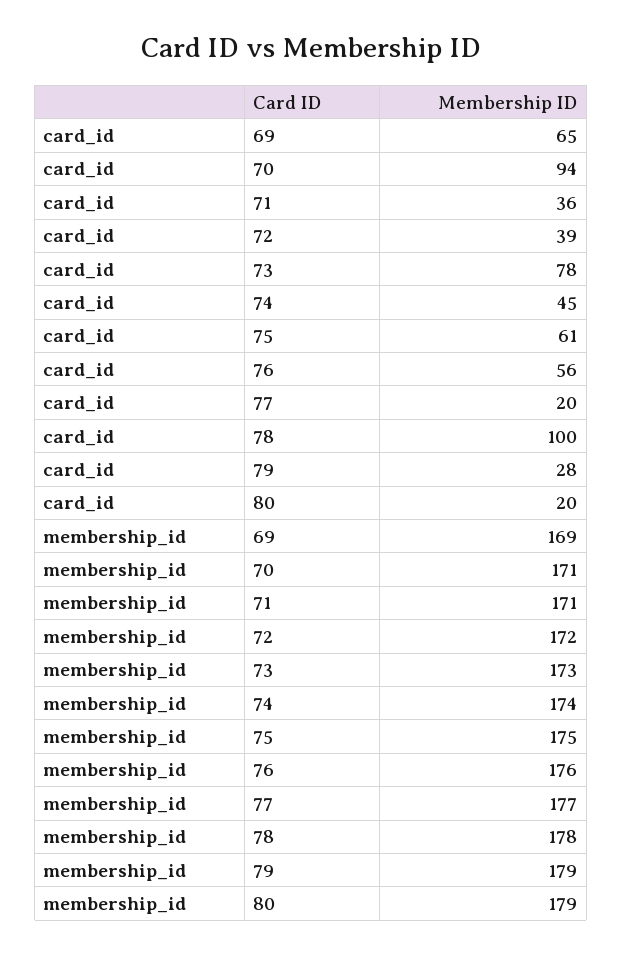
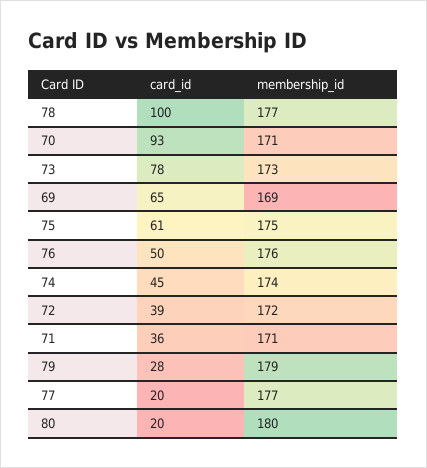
  {
    "card_id": {
      "69": 65,
-     "70": 94,
+     "70": 93,
      "71": 36,
      "72": 39,
      "73": 78,
      "74": 45,
      "75": 61,
-     "76": 56,
+     "76": 50,
      "77": 20,
      "78": 100,
      "79": 28,
      "80": 20
    },
    "membership_id": {
      "69": 169,
      "70": 171,
      "71": 171,
      "72": 172,
      "73": 173,
      "74": 174,
      "75": 175,
      "76": 176,
      "77": 177,
-     "78": 178,
+     "78": 177,
      "79": 179,
-     "80": 179
+     "80": 180
    }
  }

